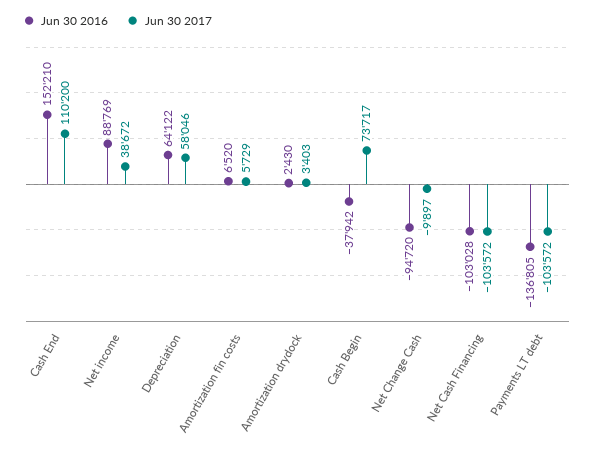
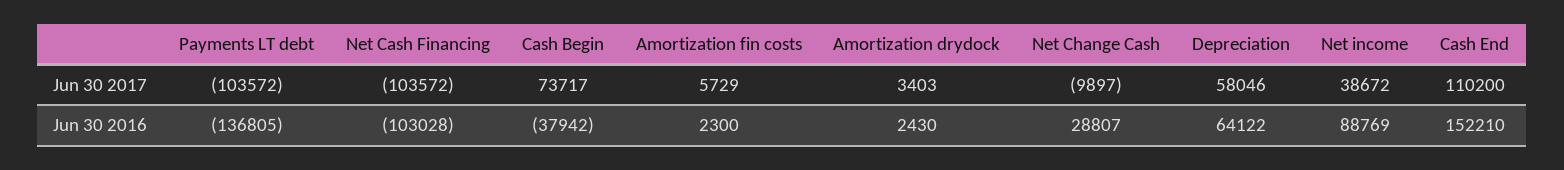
  {
    "Jun 30 2016": {
      "Cash End": 152210,
      "Net income": 88769,
      "Depreciation": 64122,
-     "Amortization fin costs": 6520,
+     "Amortization fin costs": 2300,
      "Amortization drydock": 2430,
      "Cash Begin": -37942,
-     "Net Change Cash": -94720,
+     "Net Change Cash": 28807,
      "Net Cash Financing": -103028,
      "Payments LT debt": -136805
    },
    "Jun 30 2017": {
      "Cash End": 110200,
      "Net income": 38672,
      "Depreciation": 58046,
      "Amortization fin costs": 5729,
      "Amortization drydock": 3403,
      "Cash Begin": 73717,
      "Net Change Cash": -9897,
      "Net Cash Financing": -103572,
      "Payments LT debt": -103572
    }
  }

